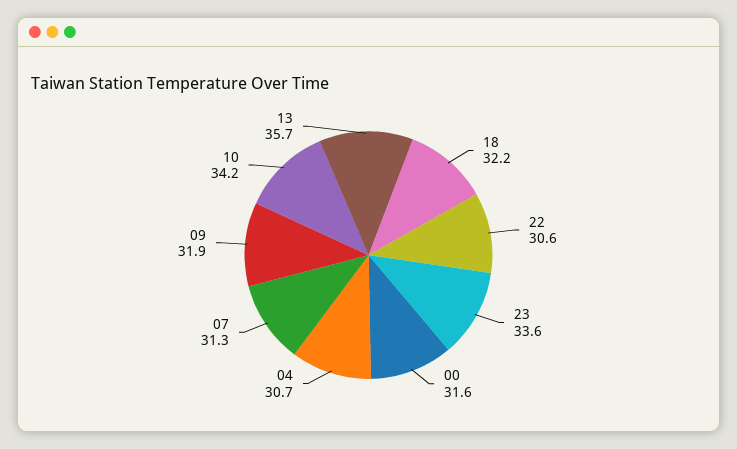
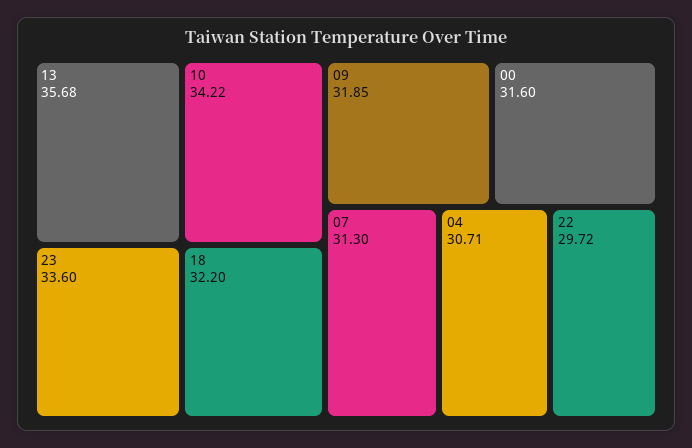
  {
    "18": 32.2,
-   "22": 30.6,
+   "22": 29.72,
    "23": 33.6,
    "00": 31.6,
    "04": 30.71,
    "07": 31.3,
    "09": 31.85,
    "10": 34.22,
    "13": 35.68
  }

